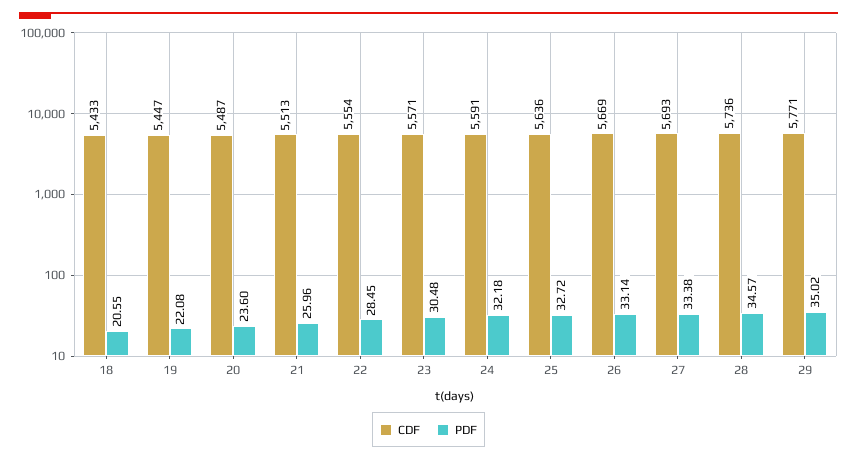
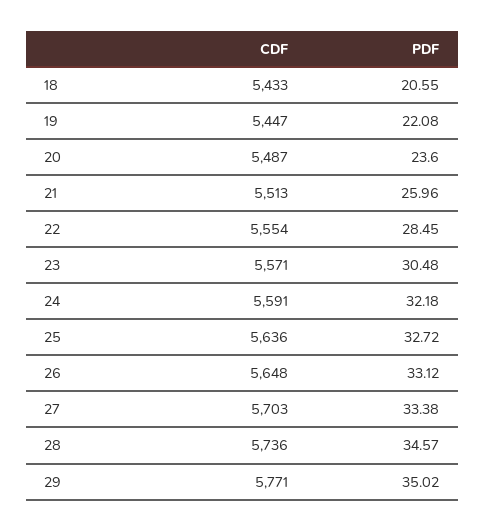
  {
    "CDF": {
      "18": 5433,
      "19": 5447,
      "20": 5487,
      "21": 5513,
      "22": 5554,
      "23": 5571,
      "24": 5591,
      "25": 5636,
-     "26": 5669,
+     "26": 5648,
-     "27": 5693,
+     "27": 5703,
      "28": 5736,
      "29": 5771
    },
    "PDF": {
      "18": 20.55,
      "19": 22.08,
      "20": 23.6,
      "21": 25.96,
      "22": 28.45,
      "23": 30.48,
      "24": 32.18,
      "25": 32.72,
-     "26": 33.14,
+     "26": 33.12,
      "27": 33.38,
      "28": 34.57,
      "29": 35.02
    }
  }

